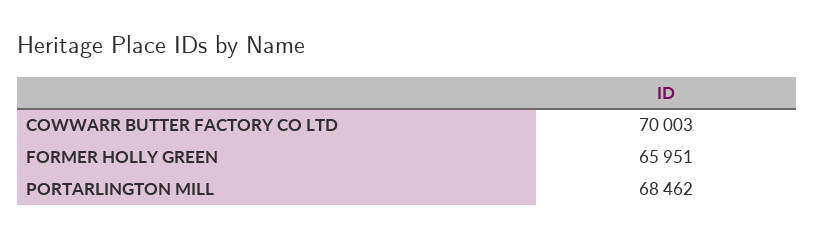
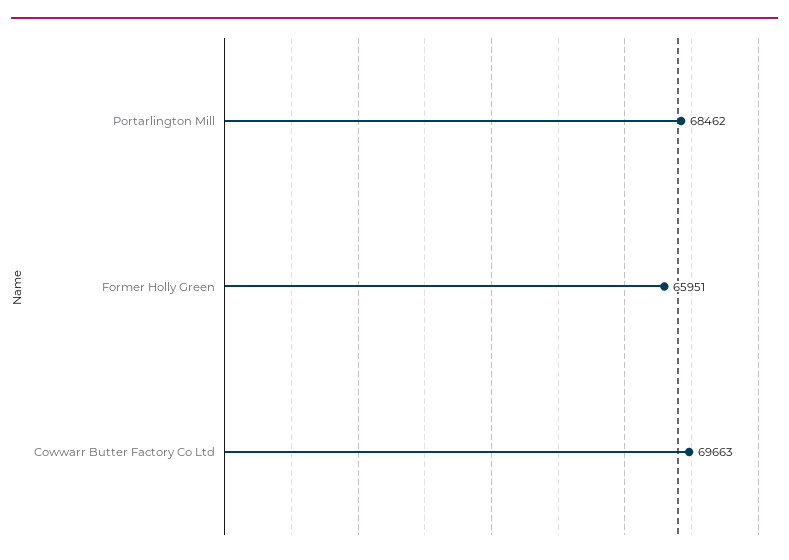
  {
-   "COWWARR BUTTER FACTORY CO LTD": 70003,
+   "COWWARR BUTTER FACTORY CO LTD": 69663,
    "FORMER HOLLY GREEN": 65951,
    "PORTARLINGTON MILL": 68462
  }

